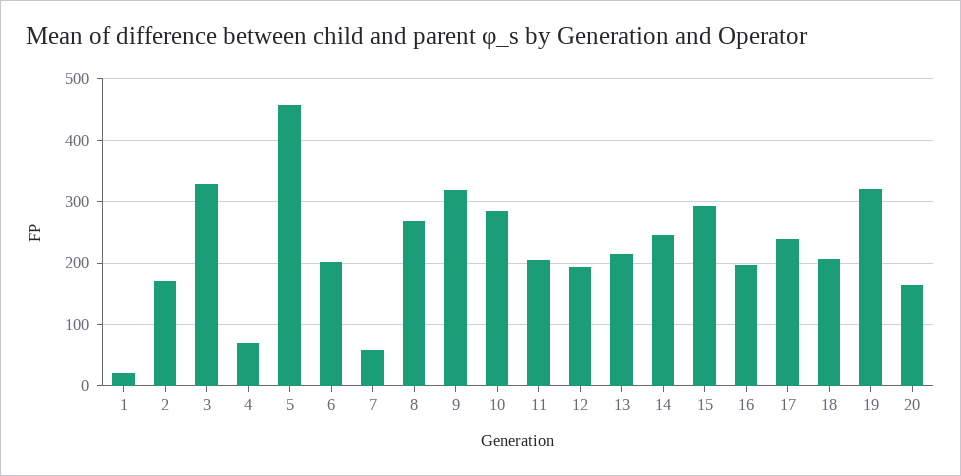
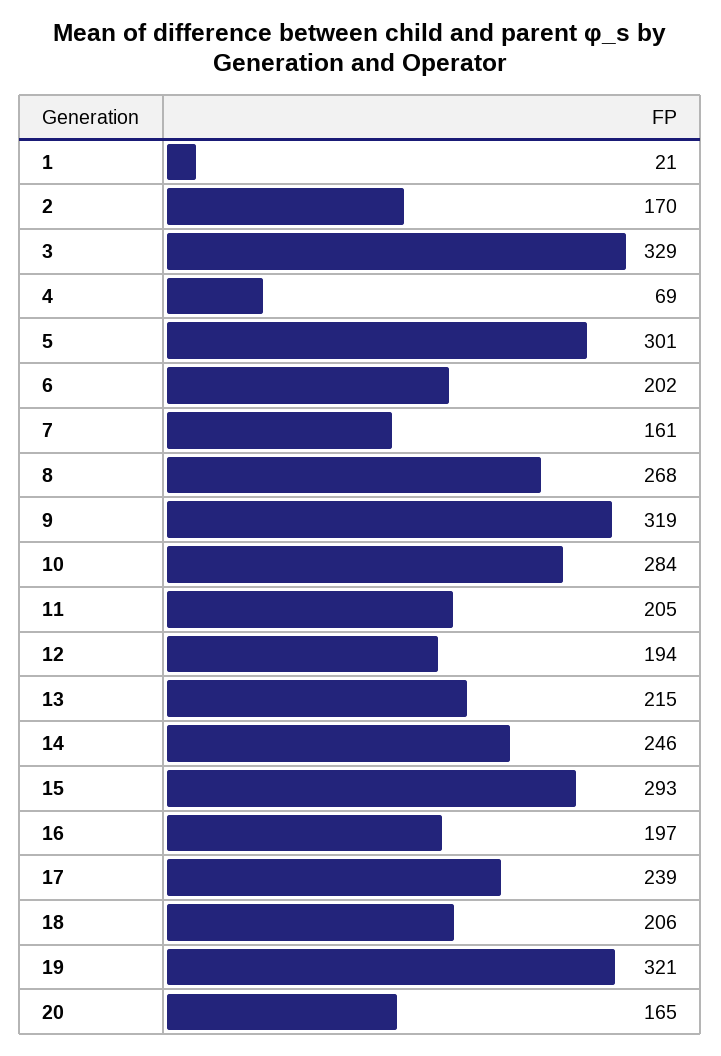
  {
    "1": 21,
    "2": 170,
    "3": 329,
    "4": 69,
-   "5": 460,
+   "5": 301,
    "6": 202,
-   "7": 60,
+   "7": 161,
    "8": 268,
    "9": 319,
    "10": 284,
    "11": 205,
    "12": 194,
    "13": 215,
    "14": 246,
    "15": 293,
    "16": 197,
    "17": 239,
    "18": 206,
    "19": 321,
    "20": 165
  }

